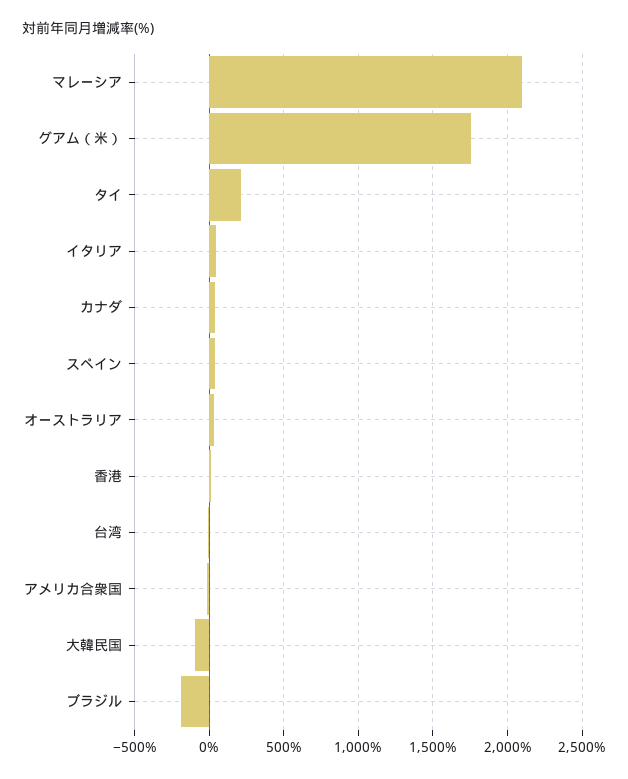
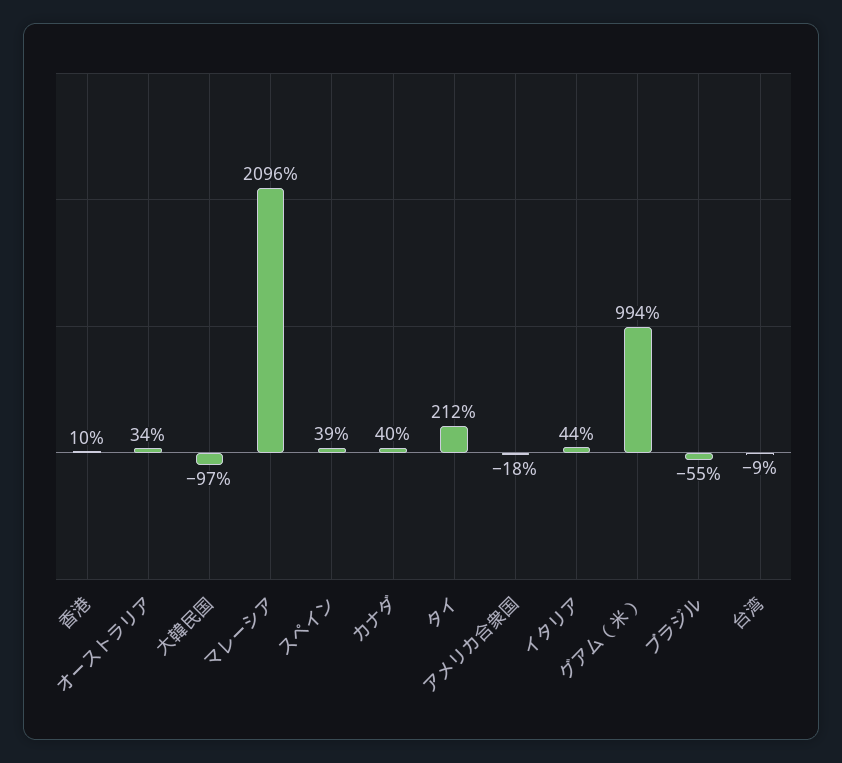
  {
    "マレーシア": 2096,
-   "グアム（米）": 1750,
+   "グアム（米）": 994,
    "タイ": 212,
    "イタリア": 44,
    "カナダ": 40,
    "スペイン": 39,
    "オーストラリア": 34,
    "香港": 10,
    "台湾": -9,
    "アメリカ合衆国": -18,
    "大韓民国": -97,
-   "ブラジル": -200
+   "ブラジル": -55
  }

